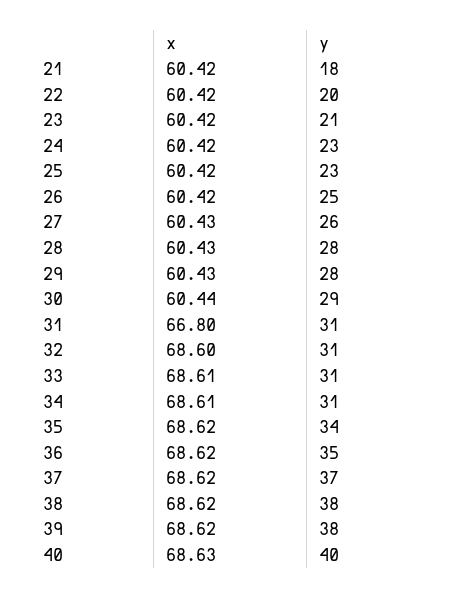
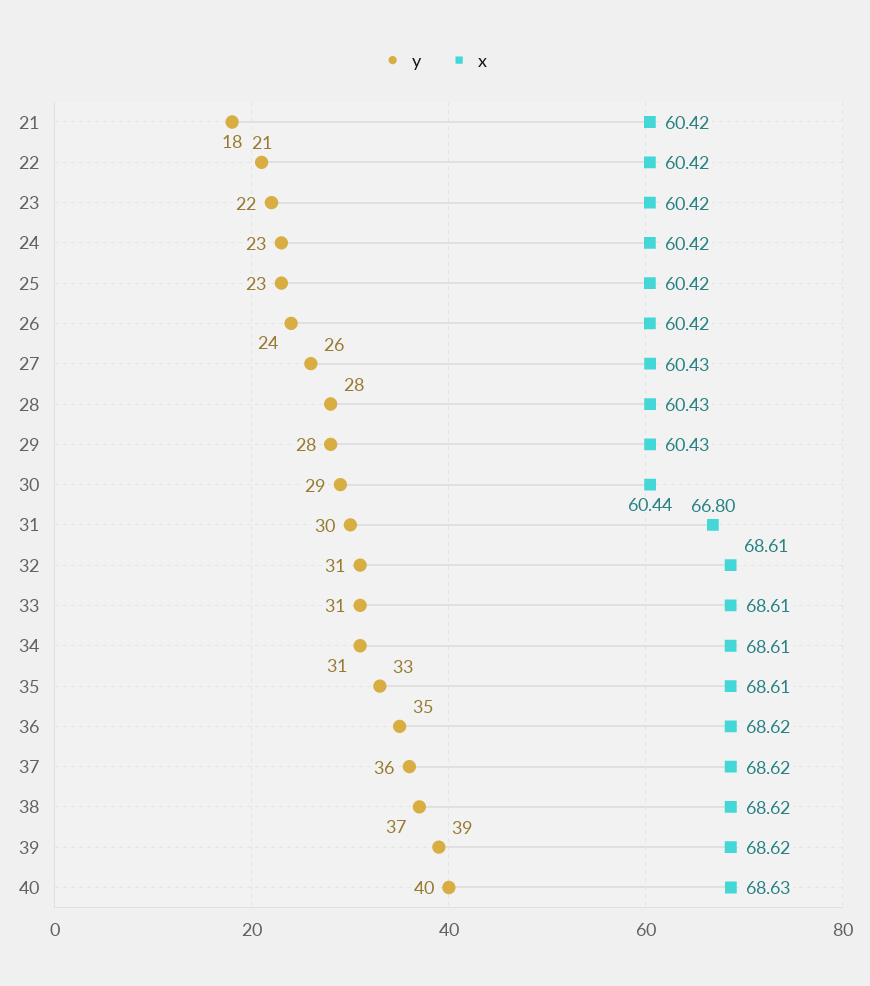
  {
    "x": {
      "21": 60.42,
      "22": 60.42,
      "23": 60.42,
      "24": 60.42,
      "25": 60.42,
      "26": 60.42,
      "27": 60.43,
      "28": 60.43,
      "29": 60.43,
      "30": 60.44,
      "31": 66.8,
-     "32": 68.6,
+     "32": 68.61,
      "33": 68.61,
      "34": 68.61,
-     "35": 68.62,
+     "35": 68.61,
      "36": 68.62,
      "37": 68.62,
      "38": 68.62,
      "39": 68.62,
      "40": 68.63
    },
    "y": {
      "21": 18,
-     "22": 20,
+     "22": 21,
-     "23": 21,
+     "23": 22,
      "24": 23,
      "25": 23,
-     "26": 25,
+     "26": 24,
      "27": 26,
      "28": 28,
      "29": 28,
      "30": 29,
-     "31": 31,
+     "31": 30,
      "32": 31,
      "33": 31,
      "34": 31,
-     "35": 34,
+     "35": 33,
      "36": 35,
-     "37": 37,
+     "37": 36,
-     "38": 38,
+     "38": 37,
-     "39": 38,
+     "39": 39,
      "40": 40
    }
  }

